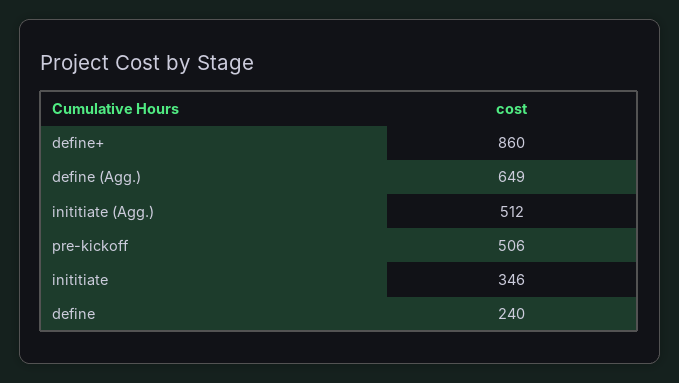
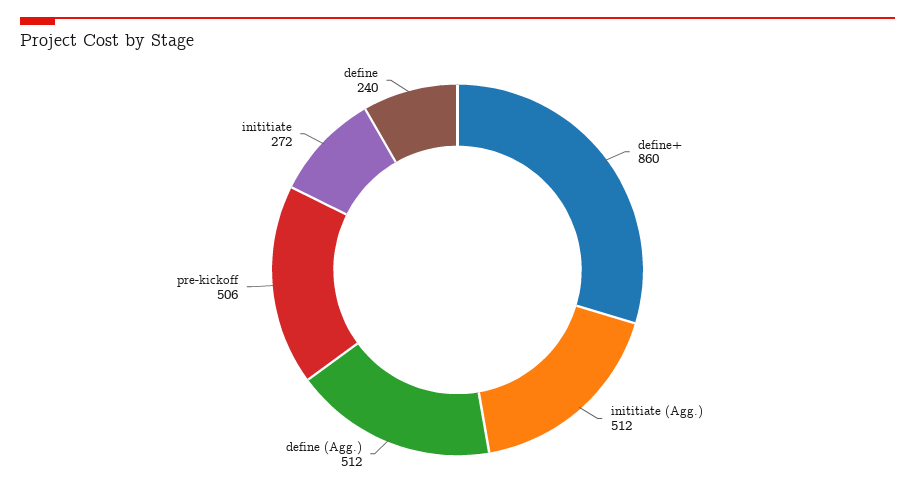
  {
    "define+": 860,
-   "define (Agg.)": 649,
+   "define (Agg.)": 512,
    "inititiate (Agg.)": 512,
    "pre-kickoff": 506,
-   "inititiate": 346,
+   "inititiate": 272,
    "define": 240
  }

